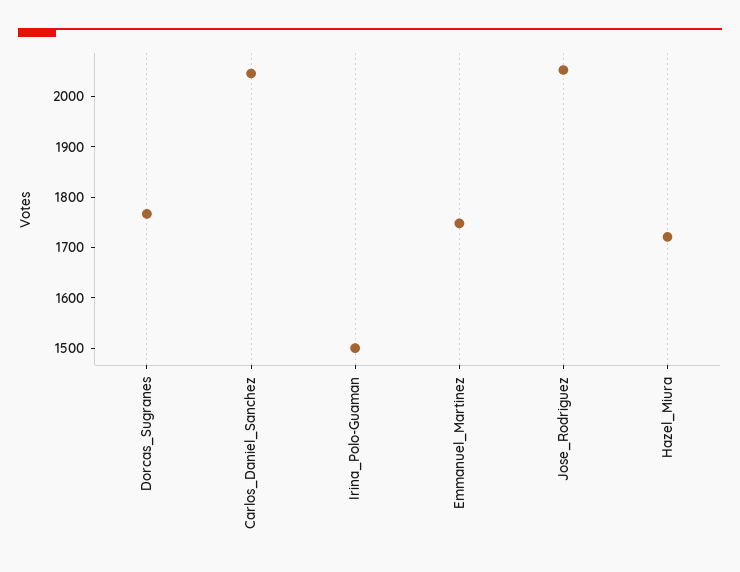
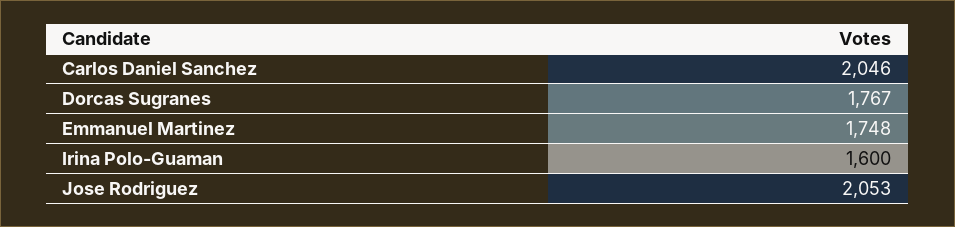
  {
    "Dorcas_Sugranes": 1767,
    "Carlos_Daniel_Sanchez": 2046,
-   "Irina_Polo-Guaman": 1500,
+   "Irina_Polo-Guaman": 1600,
    "Emmanuel_Martinez": 1748,
-   "Jose_Rodriguez": 2053,
+   "Jose_Rodriguez": 2053
-   "Hazel_Miura": 1720
  }

